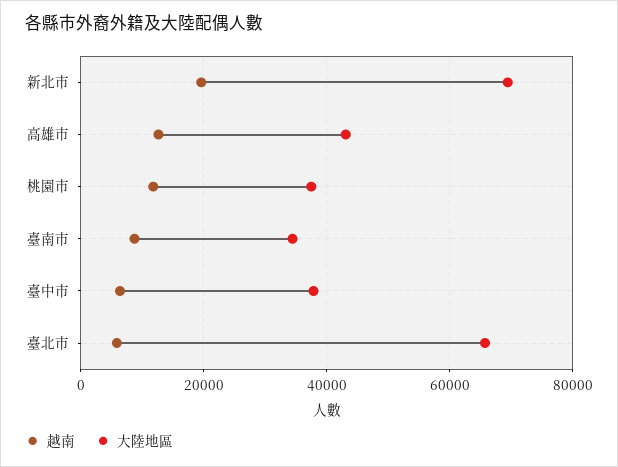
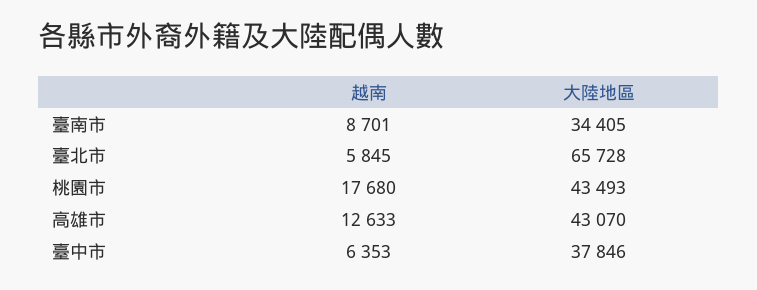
  {
    "越南": {
-     "新北市": 20000,
      "高雄市": 12633,
-     "桃園市": 12000,
+     "桃園市": 17680,
      "臺南市": 8701,
      "臺中市": 6353,
      "臺北市": 5845
    },
    "大陸地區": {
-     "新北市": 70000,
      "高雄市": 43070,
-     "桃園市": 38000,
+     "桃園市": 43493,
      "臺南市": 34405,
      "臺中市": 37846,
      "臺北市": 65728
    }
  }

